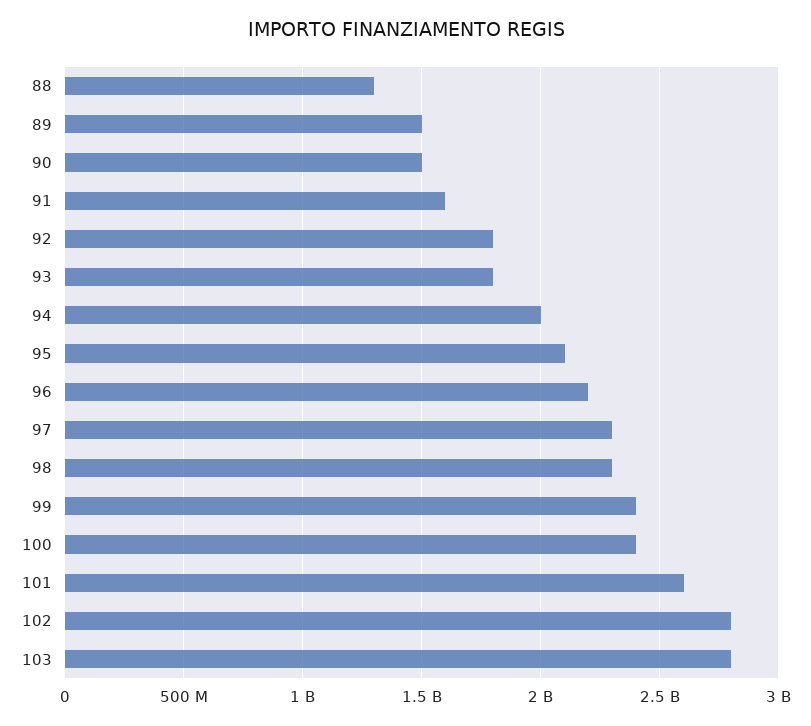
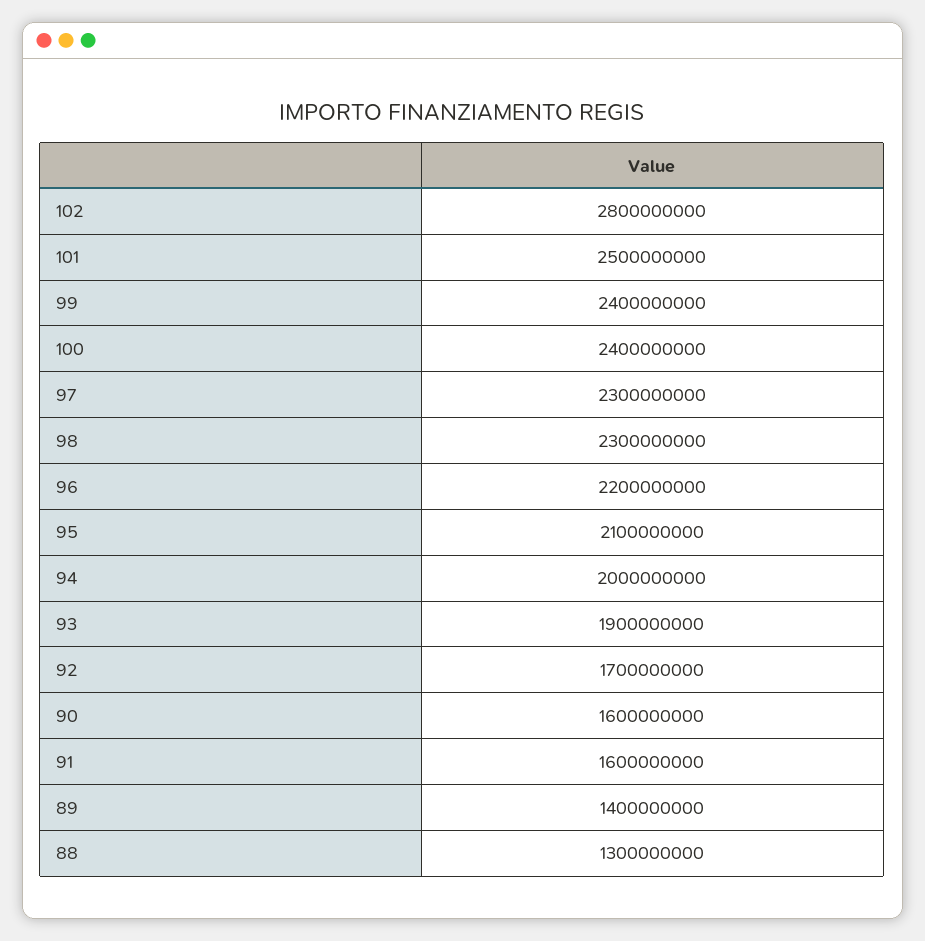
  {
    "88": 1300000000,
-   "89": 1500000000,
+   "89": 1400000000,
-   "90": 1500000000,
+   "90": 1600000000,
    "91": 1600000000,
-   "92": 1800000000,
+   "92": 1700000000,
-   "93": 1800000000,
+   "93": 1900000000,
    "94": 2000000000,
    "95": 2100000000,
    "96": 2200000000,
    "97": 2300000000,
    "98": 2300000000,
    "99": 2400000000,
    "100": 2400000000,
-   "101": 2600000000,
+   "101": 2500000000,
-   "102": 2800000000,
+   "102": 2800000000
-   "103": 2800000000
  }

